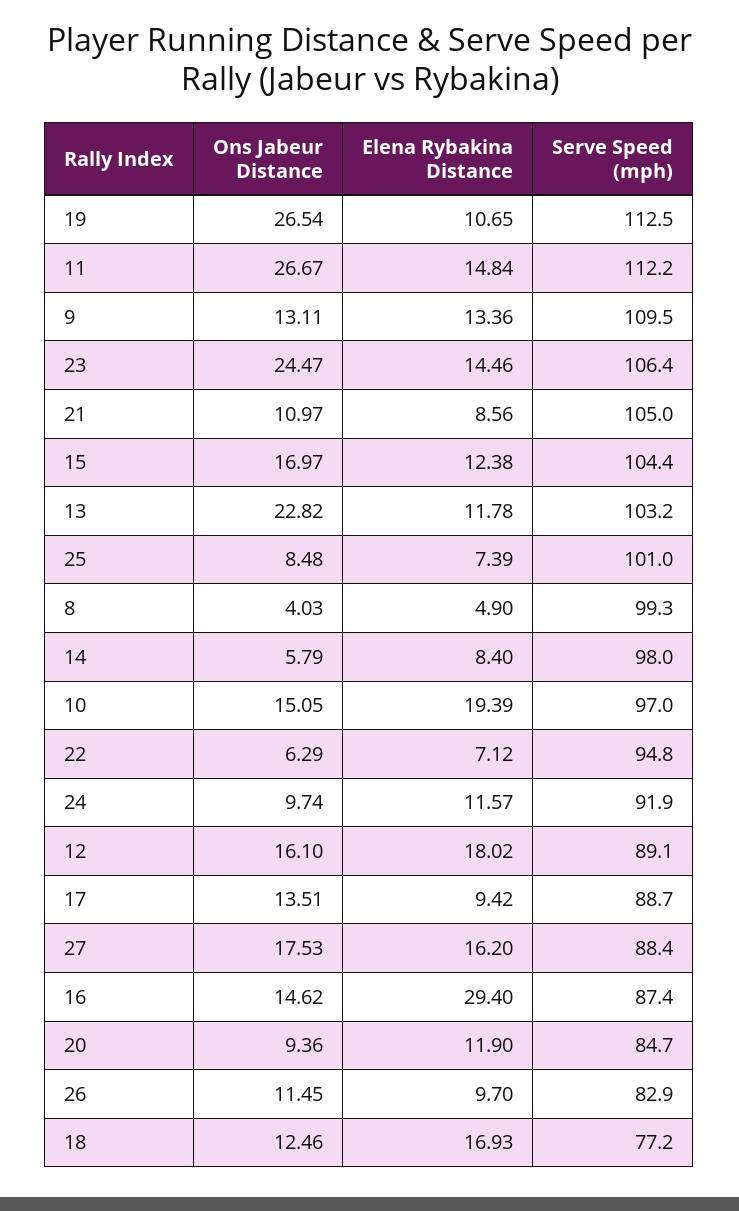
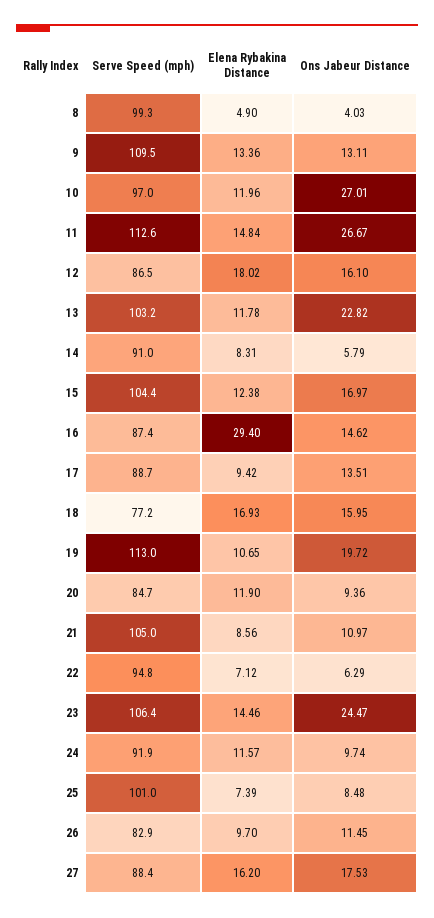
  {
    "Ons Jabeur Distance": {
-     "19": 26.54,
+     "19": 19.72,
      "11": 26.67,
      "9": 13.11,
      "23": 24.47,
      "21": 10.97,
      "15": 16.97,
      "13": 22.82,
      "25": 8.48,
      "8": 4.03,
      "14": 5.79,
-     "10": 15.05,
+     "10": 27.01,
      "22": 6.29,
      "24": 9.74,
      "12": 16.1,
      "17": 13.51,
      "27": 17.53,
      "16": 14.62,
      "20": 9.36,
      "26": 11.45,
-     "18": 12.46
+     "18": 15.95
    },
    "Elena Rybakina Distance": {
      "19": 10.65,
      "11": 14.84,
      "9": 13.36,
      "23": 14.46,
      "21": 8.56,
      "15": 12.38,
      "13": 11.78,
      "25": 7.39,
      "8": 4.9,
-     "14": 8.4,
+     "14": 8.31,
-     "10": 19.39,
+     "10": 11.96,
      "22": 7.12,
      "24": 11.57,
      "12": 18.02,
      "17": 9.42,
      "27": 16.2,
      "16": 29.4,
      "20": 11.9,
      "26": 9.7,
      "18": 16.93
    },
    "Serve Speed (mph)": {
-     "19": 112.5,
+     "19": 113,
-     "11": 112.2,
+     "11": 112.6,
      "9": 109.5,
      "23": 106.4,
      "21": 105,
      "15": 104.4,
      "13": 103.2,
      "25": 101,
      "8": 99.3,
-     "14": 98,
+     "14": 91,
      "10": 97,
      "22": 94.8,
      "24": 91.9,
-     "12": 89.1,
+     "12": 86.5,
      "17": 88.7,
      "27": 88.4,
      "16": 87.4,
      "20": 84.7,
      "26": 82.9,
      "18": 77.2
    }
  }

